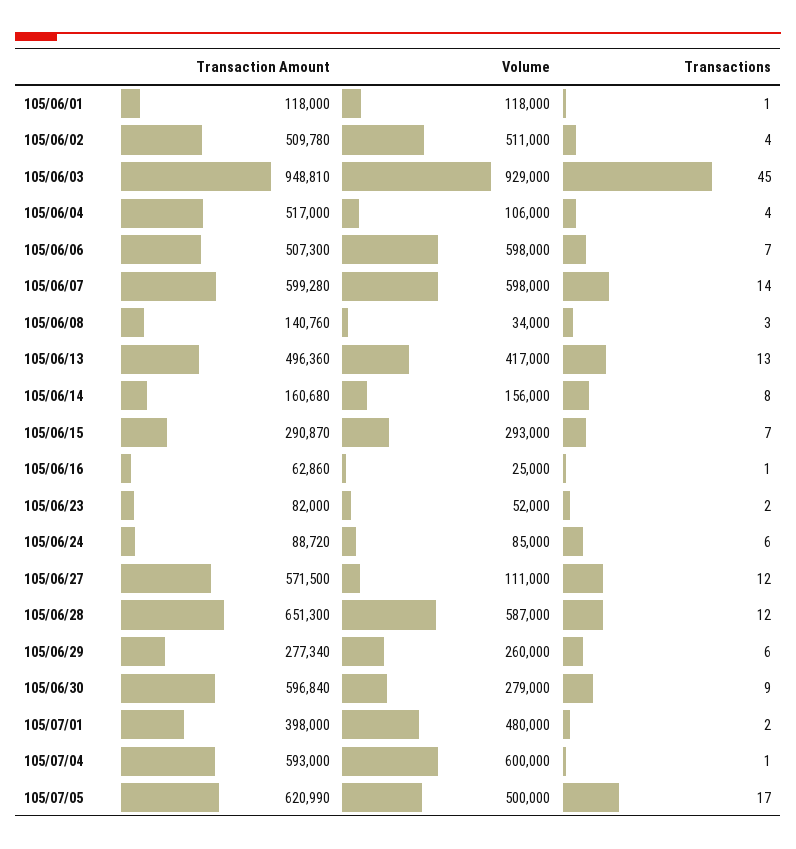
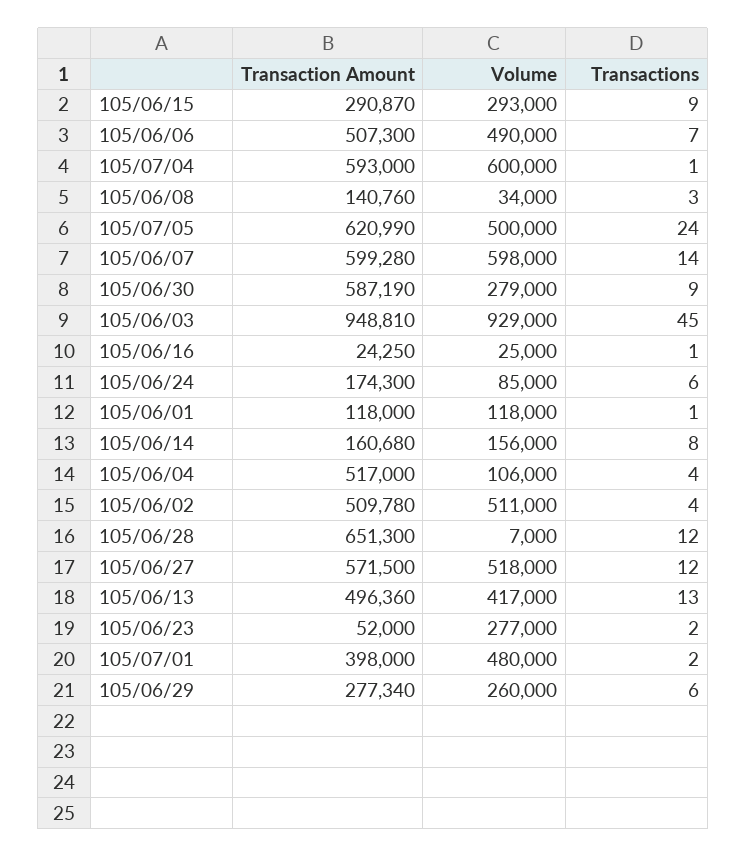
  {
    "Transaction Amount": {
      "105/06/01": 118000,
      "105/06/02": 509780,
      "105/06/03": 948810,
      "105/06/04": 517000,
      "105/06/06": 507300,
      "105/06/07": 599280,
      "105/06/08": 140760,
      "105/06/13": 496360,
      "105/06/14": 160680,
      "105/06/15": 290870,
-     "105/06/16": 62860,
+     "105/06/16": 24250,
-     "105/06/23": 82000,
+     "105/06/23": 52000,
-     "105/06/24": 88720,
+     "105/06/24": 174300,
      "105/06/27": 571500,
      "105/06/28": 651300,
      "105/06/29": 277340,
-     "105/06/30": 596840,
+     "105/06/30": 587190,
      "105/07/01": 398000,
      "105/07/04": 593000,
      "105/07/05": 620990
    },
    "Volume": {
      "105/06/01": 118000,
      "105/06/02": 511000,
      "105/06/03": 929000,
      "105/06/04": 106000,
-     "105/06/06": 598000,
+     "105/06/06": 490000,
      "105/06/07": 598000,
      "105/06/08": 34000,
      "105/06/13": 417000,
      "105/06/14": 156000,
      "105/06/15": 293000,
      "105/06/16": 25000,
-     "105/06/23": 52000,
+     "105/06/23": 277000,
      "105/06/24": 85000,
-     "105/06/27": 111000,
+     "105/06/27": 518000,
-     "105/06/28": 587000,
+     "105/06/28": 7000,
      "105/06/29": 260000,
      "105/06/30": 279000,
      "105/07/01": 480000,
      "105/07/04": 600000,
      "105/07/05": 500000
    },
    "Transactions": {
      "105/06/01": 1,
      "105/06/02": 4,
      "105/06/03": 45,
      "105/06/04": 4,
      "105/06/06": 7,
      "105/06/07": 14,
      "105/06/08": 3,
      "105/06/13": 13,
      "105/06/14": 8,
-     "105/06/15": 7,
+     "105/06/15": 9,
      "105/06/16": 1,
      "105/06/23": 2,
      "105/06/24": 6,
      "105/06/27": 12,
      "105/06/28": 12,
      "105/06/29": 6,
      "105/06/30": 9,
      "105/07/01": 2,
      "105/07/04": 1,
-     "105/07/05": 17
+     "105/07/05": 24
    }
  }

